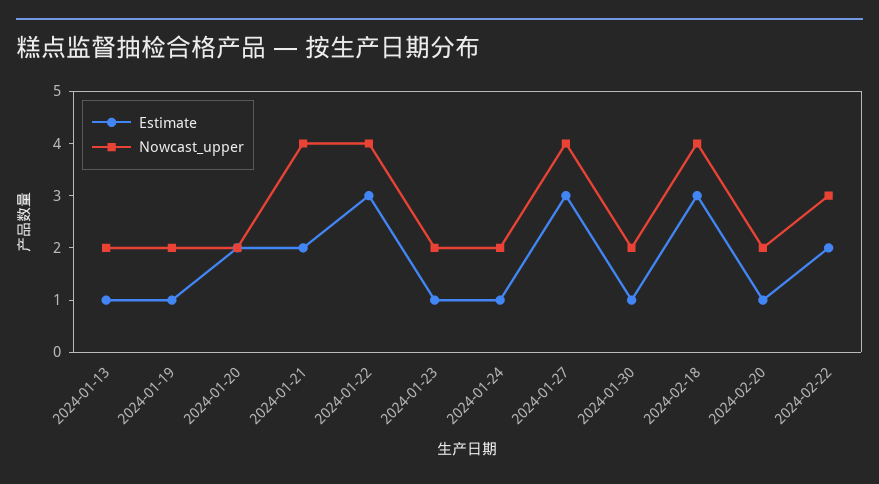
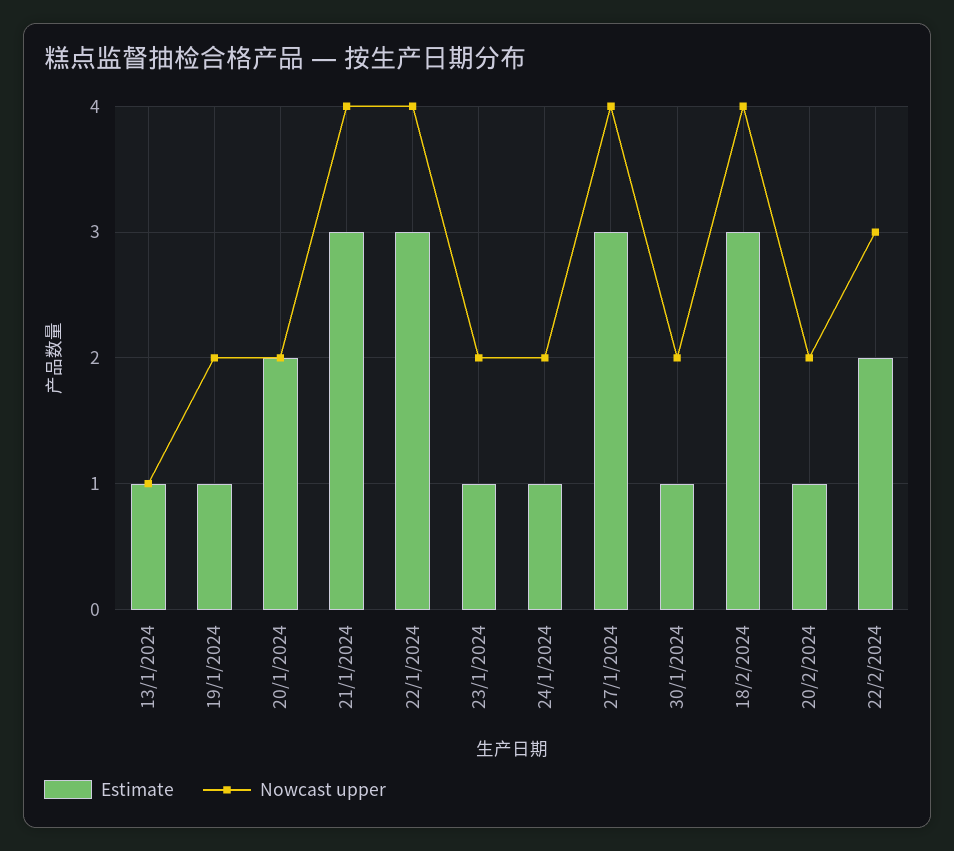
  {
    "Estimate": {
      "2024-01-13": 1,
      "2024-01-19": 1,
      "2024-01-20": 2,
-     "2024-01-21": 2,
+     "2024-01-21": 3,
      "2024-01-22": 3,
      "2024-01-23": 1,
      "2024-01-24": 1,
      "2024-01-27": 3,
      "2024-01-30": 1,
      "2024-02-18": 3,
      "2024-02-20": 1,
      "2024-02-22": 2
    },
    "Nowcast_upper": {
-     "2024-01-13": 2,
+     "2024-01-13": 1,
      "2024-01-19": 2,
      "2024-01-20": 2,
      "2024-01-21": 4,
      "2024-01-22": 4,
      "2024-01-23": 2,
      "2024-01-24": 2,
      "2024-01-27": 4,
      "2024-01-30": 2,
      "2024-02-18": 4,
      "2024-02-20": 2,
      "2024-02-22": 3
    }
  }

